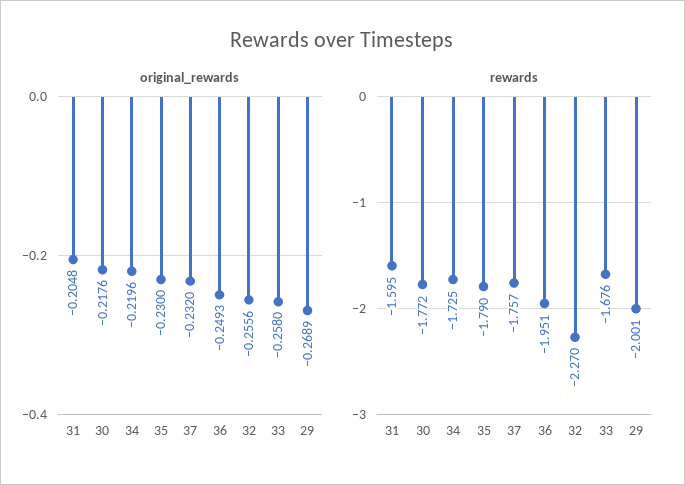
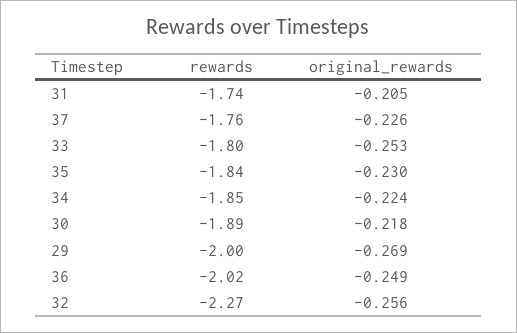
  {
    "original_rewards": {
      "31": -0.2048,
      "30": -0.2176,
-     "34": -0.2196,
+     "34": -0.224,
      "35": -0.23,
-     "37": -0.232,
+     "37": -0.226,
      "36": -0.2493,
      "32": -0.2556,
-     "33": -0.258,
+     "33": -0.253,
      "29": -0.2689
    },
    "rewards": {
-     "31": -1.595,
+     "31": -1.74,
-     "30": -1.772,
+     "30": -1.89,
-     "34": -1.725,
+     "34": -1.85,
-     "35": -1.79,
+     "35": -1.84,
      "37": -1.757,
-     "36": -1.951,
+     "36": -2.02,
      "32": -2.27,
-     "33": -1.676,
+     "33": -1.8,
      "29": -2.001
    }
  }

